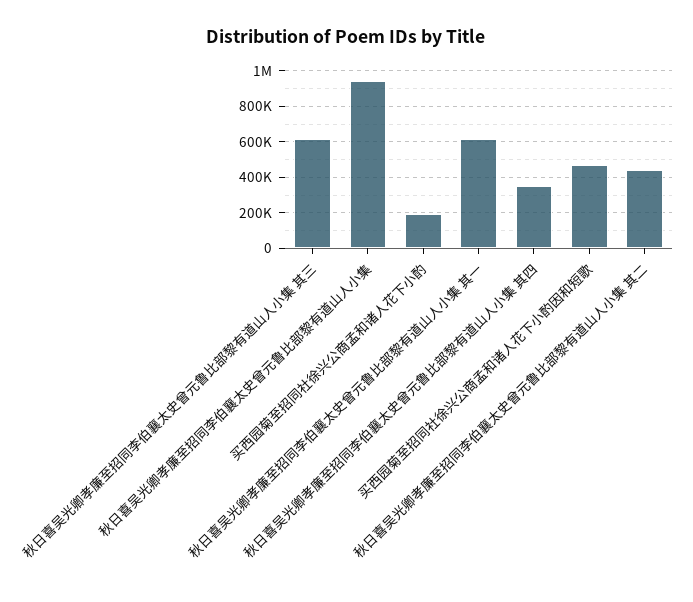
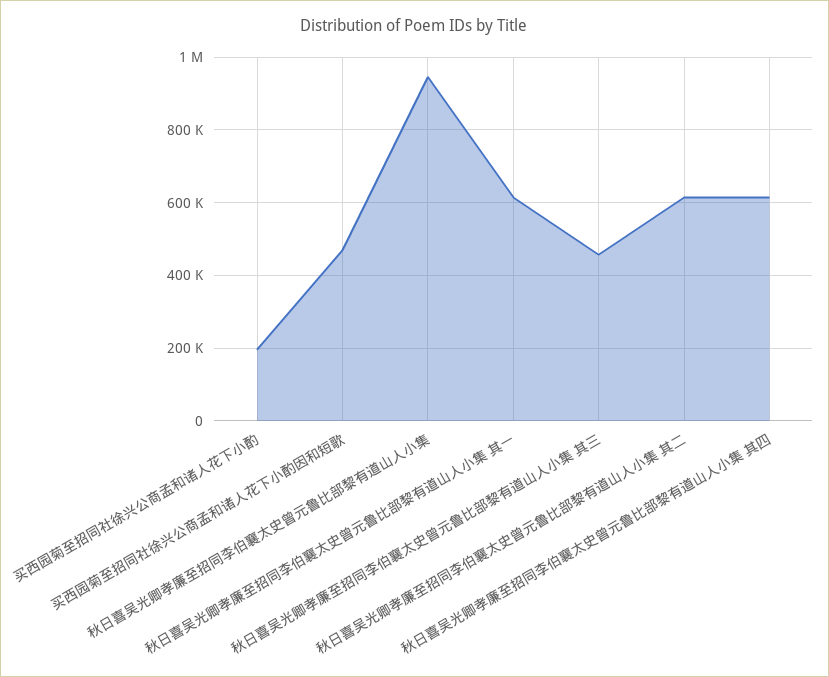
  {
-   "秋日喜吴光卿孝廉至招同李伯襄太史曾元鲁比部黎有道山人小集 其三": 600000,
+   "秋日喜吴光卿孝廉至招同李伯襄太史曾元鲁比部黎有道山人小集 其三": 460000,
    "秋日喜吴光卿孝廉至招同李伯襄太史曾元鲁比部黎有道山人小集": 940000,
    "买西园菊至招同社徐兴公商孟和诸人花下小酌": 200000,
    "秋日喜吴光卿孝廉至招同李伯襄太史曾元鲁比部黎有道山人小集 其一": 620000,
-   "秋日喜吴光卿孝廉至招同李伯襄太史曾元鲁比部黎有道山人小集 其四": 350000,
+   "秋日喜吴光卿孝廉至招同李伯襄太史曾元鲁比部黎有道山人小集 其四": 620000,
    "买西园菊至招同社徐兴公商孟和诸人花下小酌因和短歌": 460000,
-   "秋日喜吴光卿孝廉至招同李伯襄太史曾元鲁比部黎有道山人小集 其二": 450000
+   "秋日喜吴光卿孝廉至招同李伯襄太史曾元鲁比部黎有道山人小集 其二": 620000
  }

